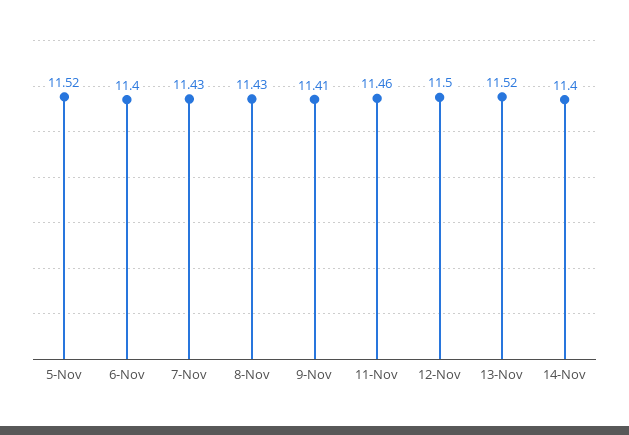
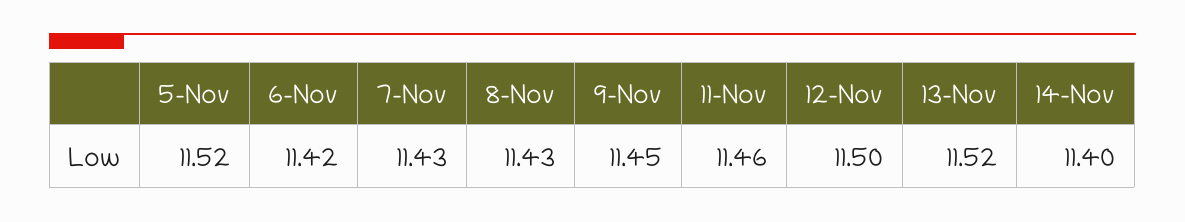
  {
    "5-Nov": 11.52,
-   "6-Nov": 11.4,
+   "6-Nov": 11.42,
    "7-Nov": 11.43,
    "8-Nov": 11.43,
-   "9-Nov": 11.41,
+   "9-Nov": 11.45,
    "11-Nov": 11.46,
    "12-Nov": 11.5,
    "13-Nov": 11.52,
    "14-Nov": 11.4
  }

